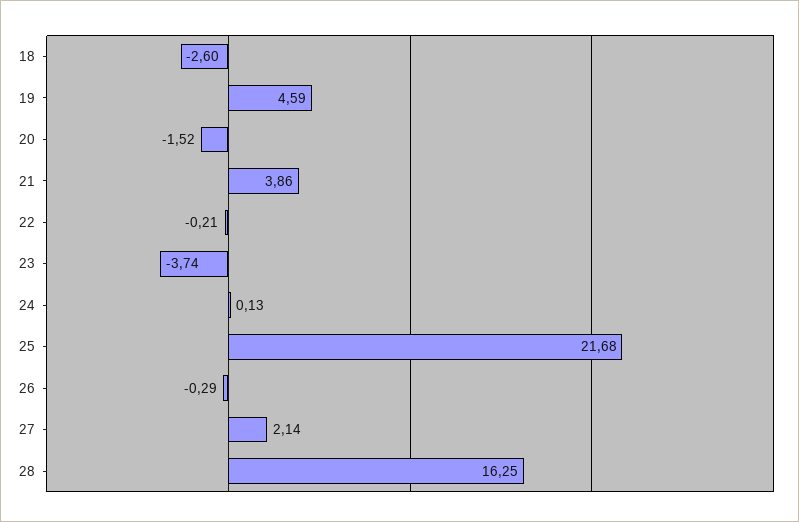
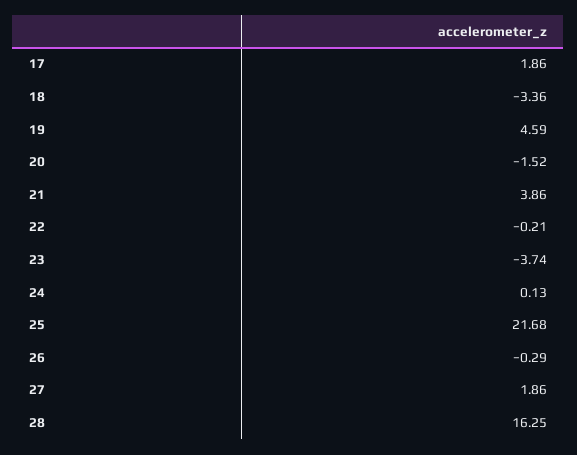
  {
-   "18": -2.6,
+   "18": -3.36,
    "19": 4.59,
    "20": -1.52,
    "21": 3.86,
    "22": -0.21,
    "23": -3.74,
    "24": 0.13,
    "25": 21.68,
    "26": -0.29,
-   "27": 2.14,
+   "27": 1.86,
-   "28": 16.25
+   "28": 16.25,
+   "17": 1.86
  }

